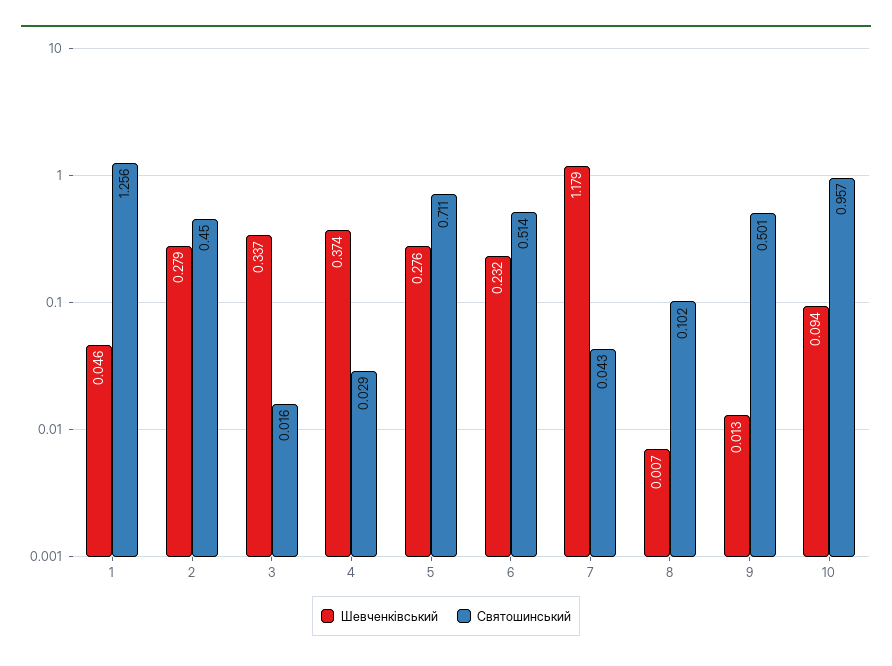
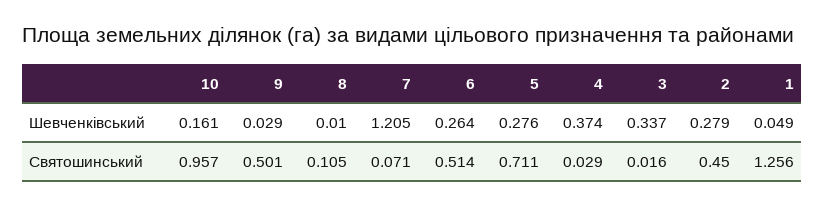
  {
    "Шевченківський": {
-     "1": 0.046,
+     "1": 0.049,
      "2": 0.279,
      "3": 0.337,
      "4": 0.374,
      "5": 0.276,
-     "6": 0.232,
+     "6": 0.264,
-     "7": 1.179,
+     "7": 1.205,
-     "8": 0.007,
+     "8": 0.01,
-     "9": 0.013,
+     "9": 0.029,
-     "10": 0.094
+     "10": 0.161
    },
    "Святошинський": {
      "1": 1.256,
      "2": 0.45,
      "3": 0.016,
      "4": 0.029,
      "5": 0.711,
      "6": 0.514,
-     "7": 0.043,
+     "7": 0.071,
-     "8": 0.102,
+     "8": 0.105,
      "9": 0.501,
      "10": 0.957
    }
  }

